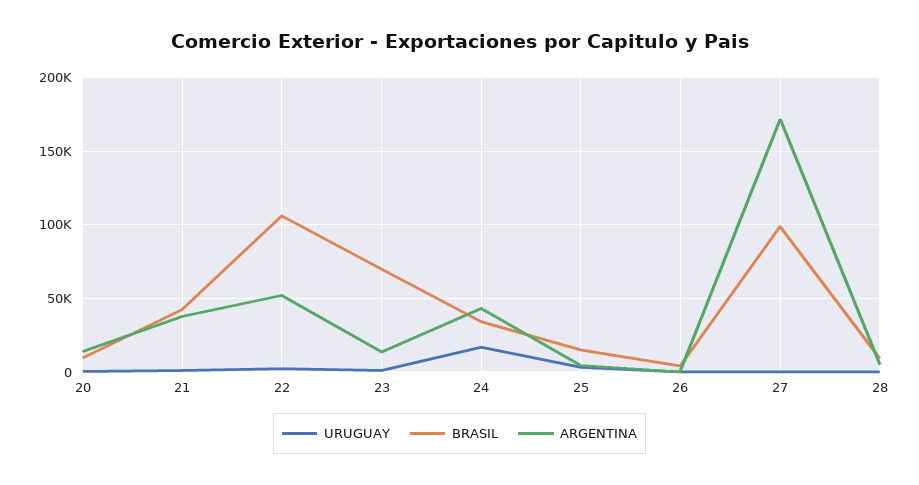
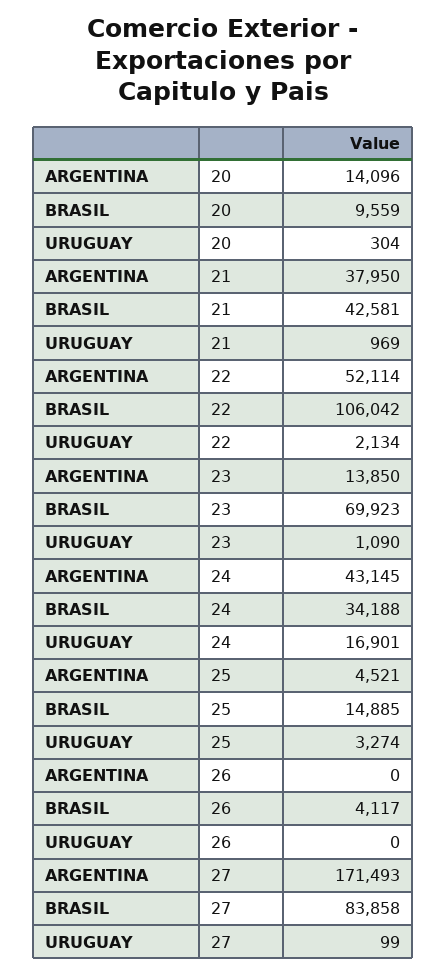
  {
    "URUGUAY": {
      "20": 304,
      "21": 969,
      "22": 2134,
      "23": 1090,
      "24": 16901,
      "25": 3274,
      "26": 0,
-     "27": 99,
+     "27": 99
-     "28": 0
    },
    "BRASIL": {
      "20": 9559,
      "21": 42581,
      "22": 106042,
      "23": 69923,
      "24": 34188,
      "25": 14885,
      "26": 4117,
-     "27": 100000,
+     "27": 83858
-     "28": 10000
    },
    "ARGENTINA": {
      "20": 14096,
      "21": 37950,
      "22": 52114,
      "23": 13850,
      "24": 43145,
      "25": 4521,
      "26": 0,
-     "27": 171493,
+     "27": 171493
-     "28": 5000
    }
  }

